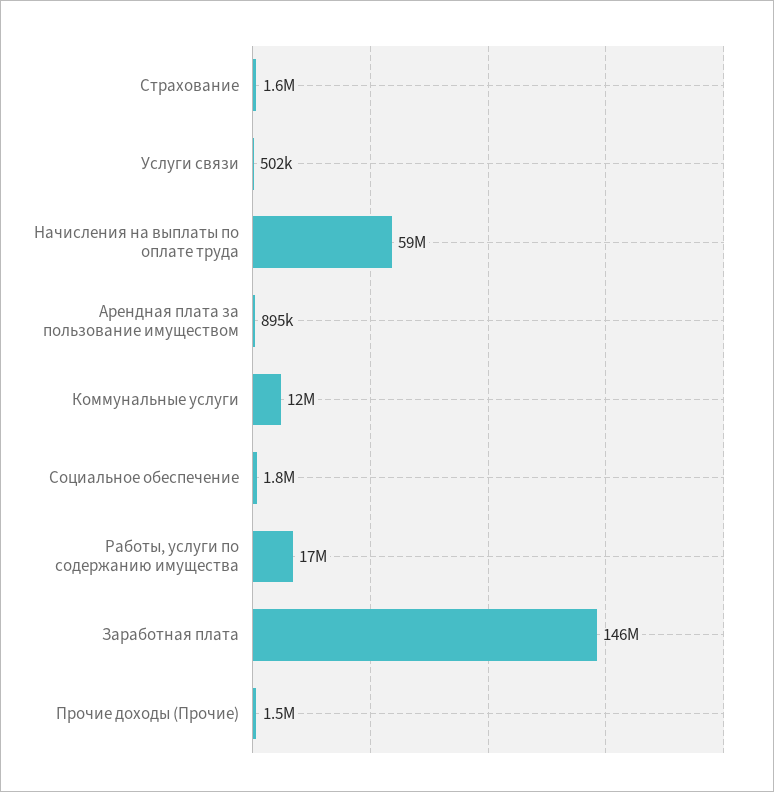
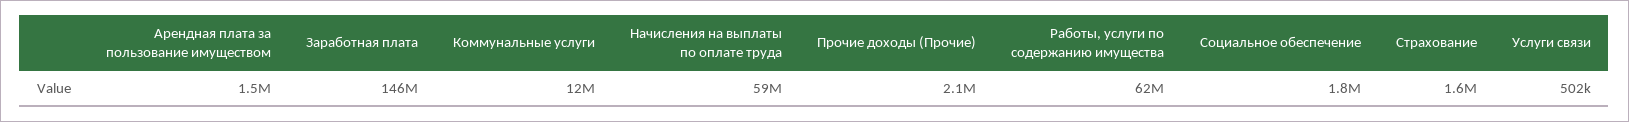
  {
    "Страхование": 1600000,
    "Услуги связи": 502000,
    "Начисления на выплаты по оплате труда": 59000000,
-   "Арендная плата за пользование имуществом": 895000,
+   "Арендная плата за пользование имуществом": 1500000,
    "Коммунальные услуги": 12000000,
    "Социальное обеспечение": 1800000,
-   "Работы, услуги по содержанию имущества": 17000000,
+   "Работы, услуги по содержанию имущества": 62000000,
    "Заработная плата": 146000000,
-   "Прочие доходы (Прочие)": 1500000
+   "Прочие доходы (Прочие)": 2100000
  }

